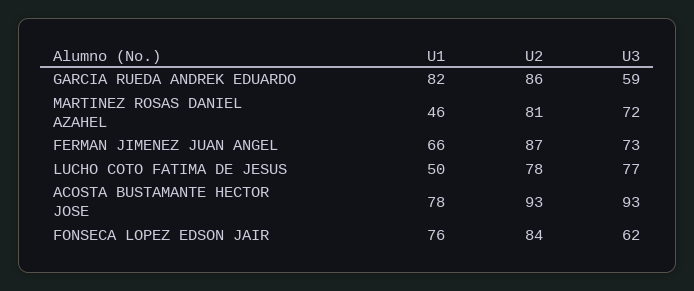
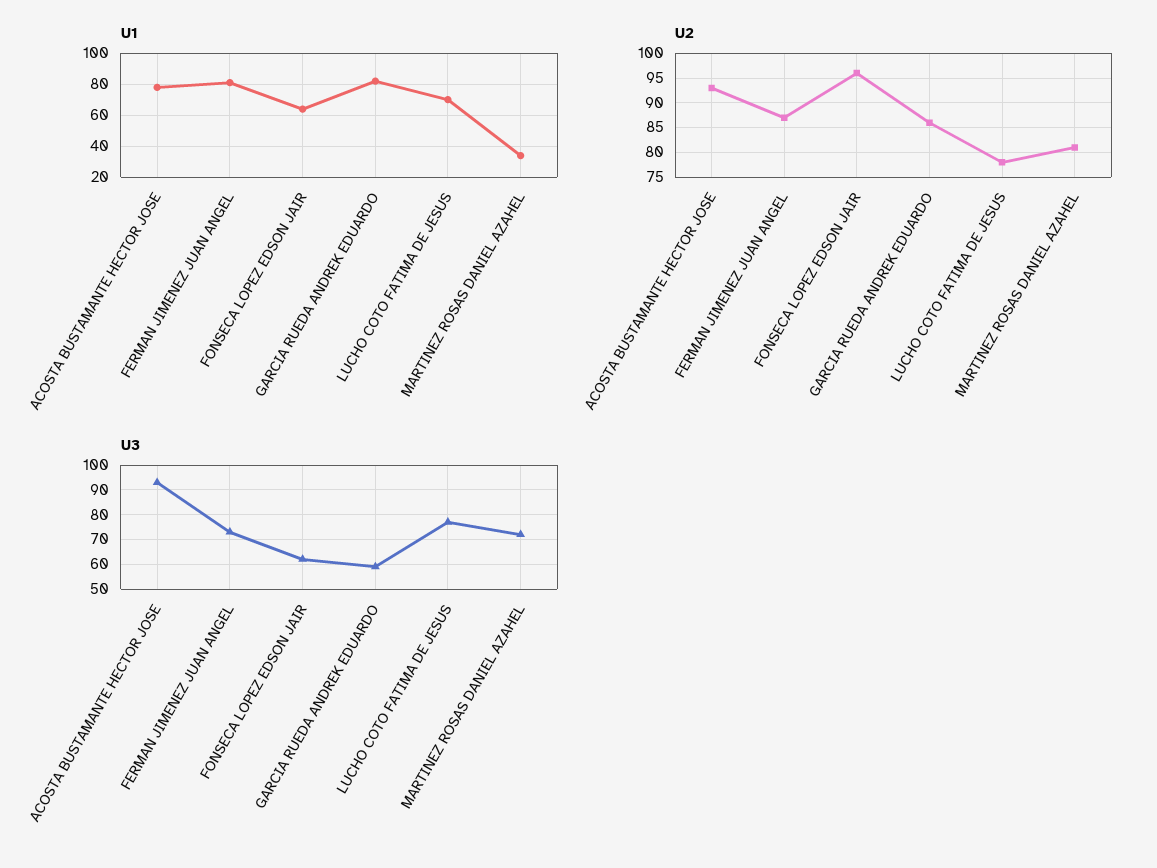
  {
    "U1": {
      "GARCIA RUEDA ANDREK EDUARDO": 82,
-     "MARTINEZ ROSAS DANIEL AZAHEL": 46,
+     "MARTINEZ ROSAS DANIEL AZAHEL": 35,
-     "FERMAN JIMENEZ JUAN ANGEL": 66,
+     "FERMAN JIMENEZ JUAN ANGEL": 80,
-     "LUCHO COTO FATIMA DE JESUS": 50,
+     "LUCHO COTO FATIMA DE JESUS": 70,
      "ACOSTA BUSTAMANTE HECTOR JOSE": 78,
-     "FONSECA LOPEZ EDSON JAIR": 76
+     "FONSECA LOPEZ EDSON JAIR": 65
    },
    "U2": {
      "GARCIA RUEDA ANDREK EDUARDO": 86,
      "MARTINEZ ROSAS DANIEL AZAHEL": 81,
      "FERMAN JIMENEZ JUAN ANGEL": 87,
      "LUCHO COTO FATIMA DE JESUS": 78,
      "ACOSTA BUSTAMANTE HECTOR JOSE": 93,
-     "FONSECA LOPEZ EDSON JAIR": 84
+     "FONSECA LOPEZ EDSON JAIR": 95
    },
    "U3": {
      "GARCIA RUEDA ANDREK EDUARDO": 59,
      "MARTINEZ ROSAS DANIEL AZAHEL": 72,
      "FERMAN JIMENEZ JUAN ANGEL": 73,
      "LUCHO COTO FATIMA DE JESUS": 77,
      "ACOSTA BUSTAMANTE HECTOR JOSE": 93,
      "FONSECA LOPEZ EDSON JAIR": 62
    }
  }

